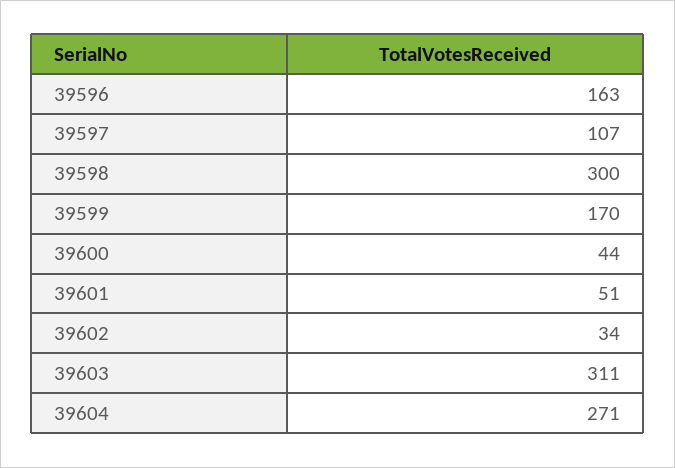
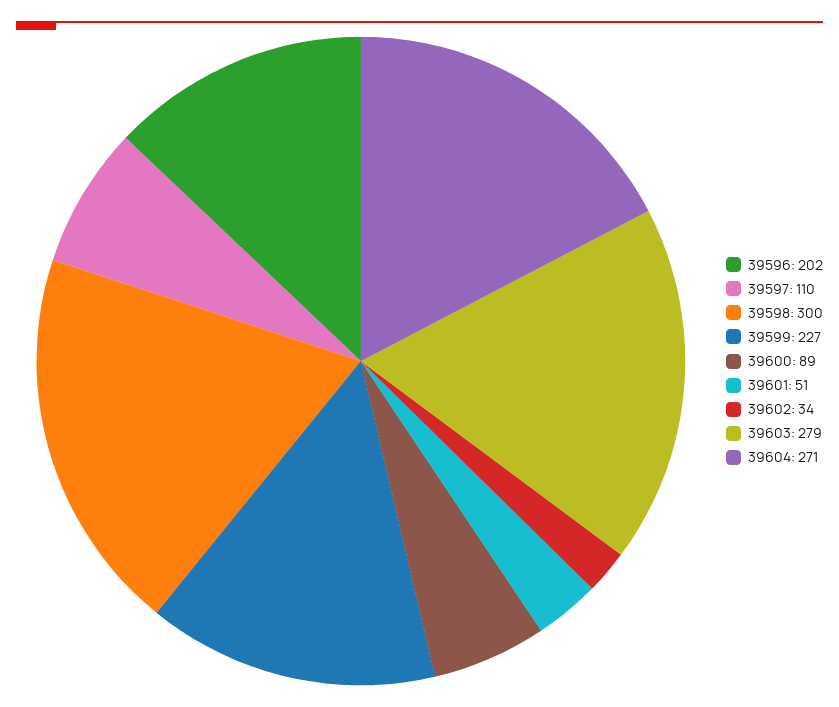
  {
-   "39596": 163,
+   "39596": 202,
-   "39597": 107,
+   "39597": 110,
    "39598": 300,
-   "39599": 170,
+   "39599": 227,
-   "39600": 44,
+   "39600": 89,
    "39601": 51,
    "39602": 34,
-   "39603": 311,
+   "39603": 279,
    "39604": 271
  }

